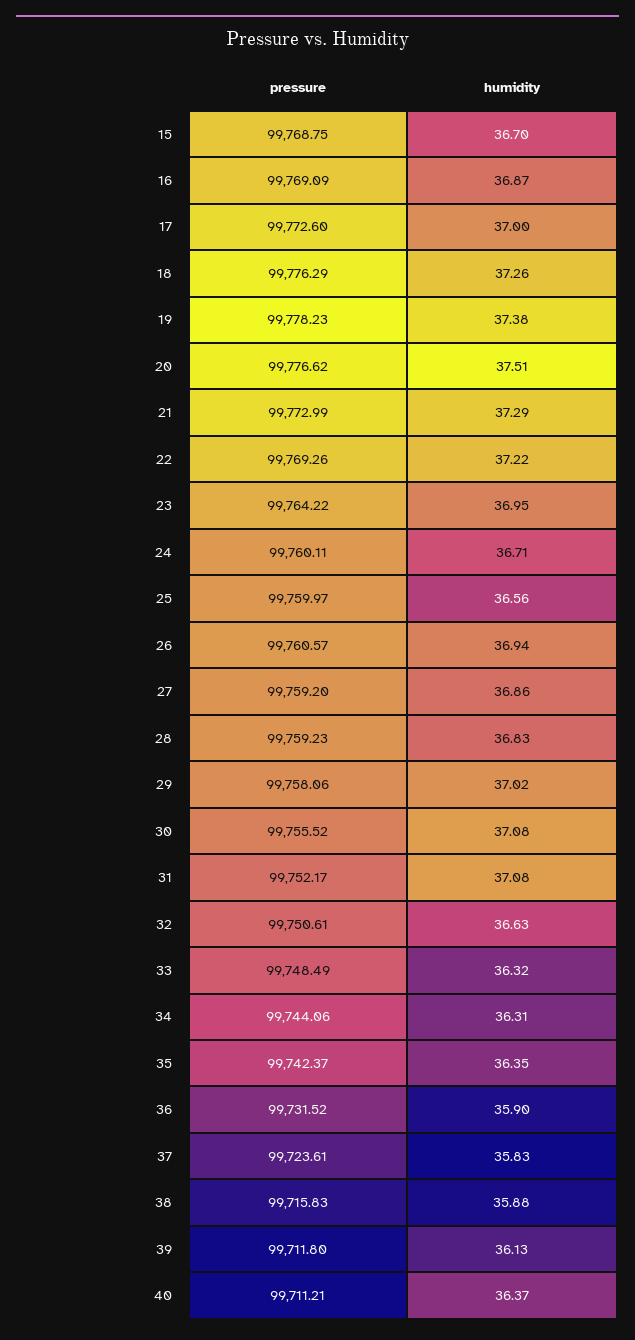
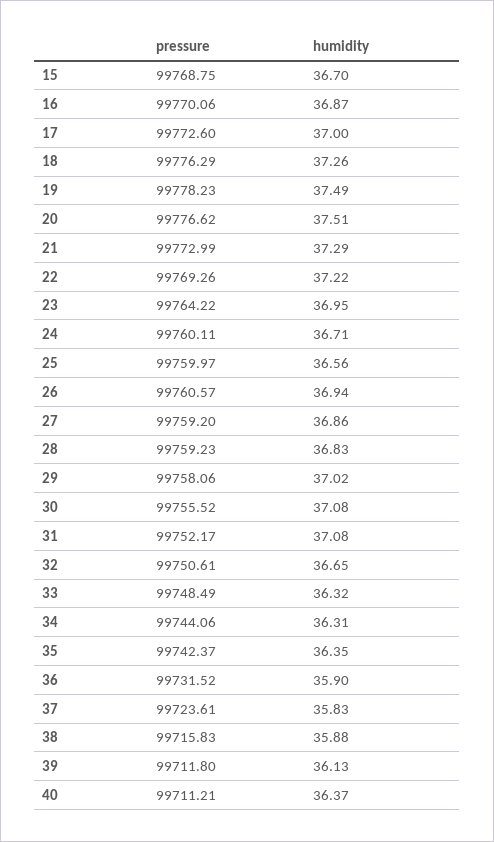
  {
    "pressure": {
      "15": 99768.75,
-     "16": 99769.09,
+     "16": 99770.06,
      "17": 99772.6,
      "18": 99776.29,
      "19": 99778.23,
      "20": 99776.62,
      "21": 99772.99,
      "22": 99769.26,
      "23": 99764.22,
      "24": 99760.11,
      "25": 99759.97,
      "26": 99760.57,
      "27": 99759.2,
      "28": 99759.23,
      "29": 99758.06,
      "30": 99755.52,
      "31": 99752.17,
      "32": 99750.61,
      "33": 99748.49,
      "34": 99744.06,
      "35": 99742.37,
      "36": 99731.52,
      "37": 99723.61,
      "38": 99715.83,
      "39": 99711.8,
      "40": 99711.21
    },
    "humidity": {
      "15": 36.7,
      "16": 36.87,
      "17": 37,
      "18": 37.26,
-     "19": 37.38,
+     "19": 37.49,
      "20": 37.51,
      "21": 37.29,
      "22": 37.22,
      "23": 36.95,
      "24": 36.71,
      "25": 36.56,
      "26": 36.94,
      "27": 36.86,
      "28": 36.83,
      "29": 37.02,
      "30": 37.08,
      "31": 37.08,
-     "32": 36.63,
+     "32": 36.65,
      "33": 36.32,
      "34": 36.31,
      "35": 36.35,
      "36": 35.9,
      "37": 35.83,
      "38": 35.88,
      "39": 36.13,
      "40": 36.37
    }
  }

